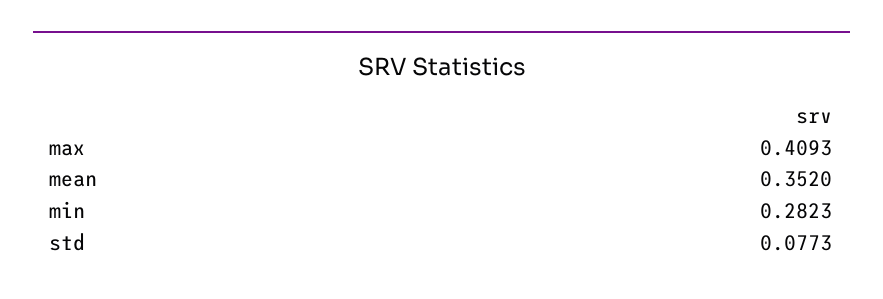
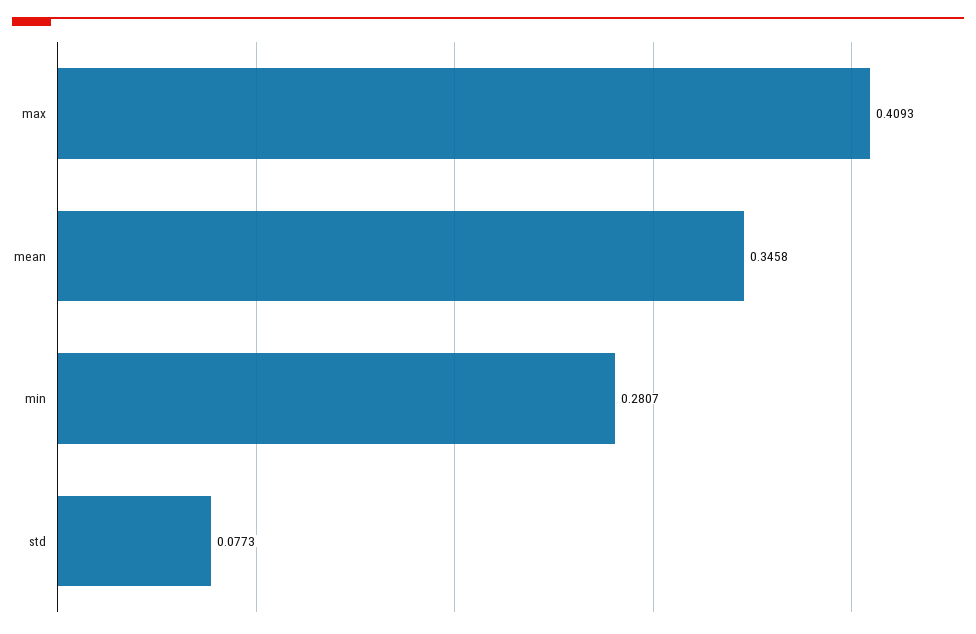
  {
    "max": 0.4093,
-   "mean": 0.352,
+   "mean": 0.3458,
-   "min": 0.2823,
+   "min": 0.2807,
    "std": 0.0773
  }

